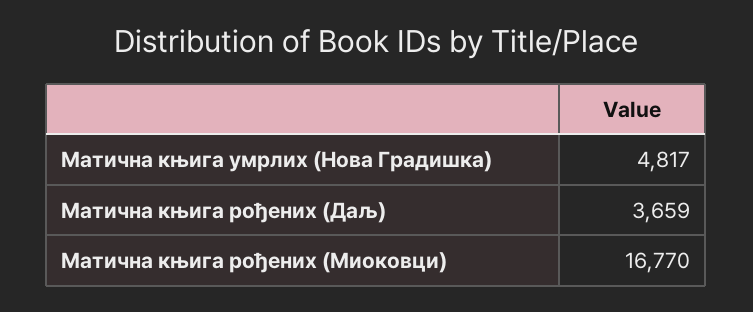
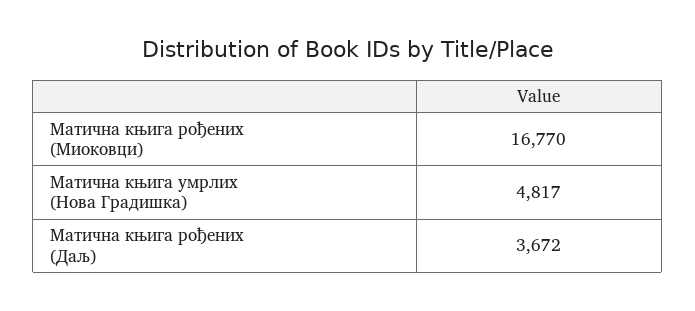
  {
    "Матична књига умрлих (Нова Градишка)": 4817,
-   "Матична књига рођених (Даљ)": 3659,
+   "Матична књига рођених (Даљ)": 3672,
    "Матична књига рођених (Миоковци)": 16770
  }

